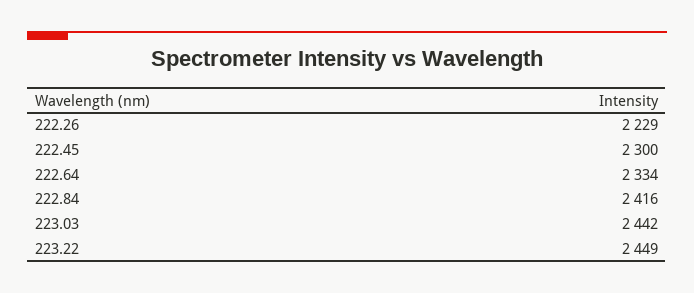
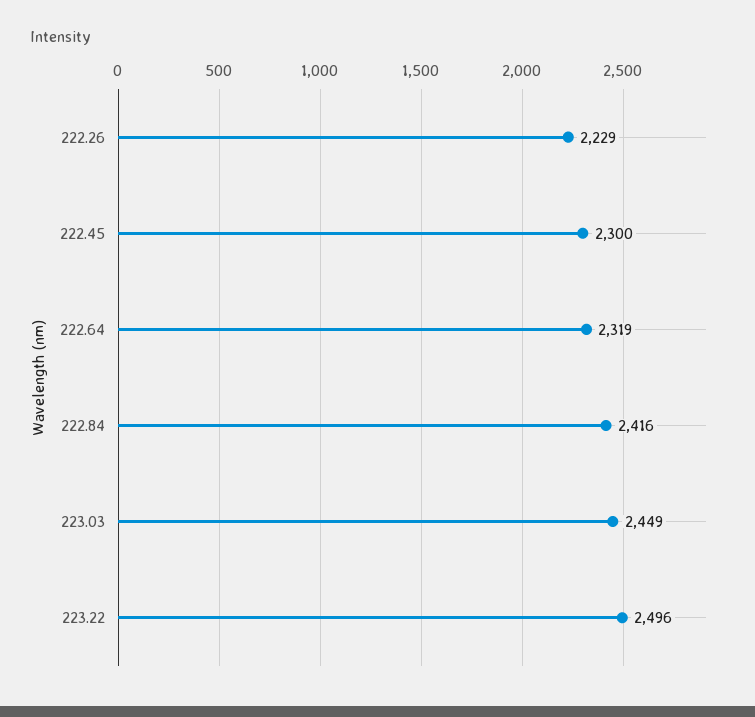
  {
    "222.26": 2229,
    "222.45": 2300,
-   "222.64": 2334,
+   "222.64": 2319,
    "222.84": 2416,
-   "223.03": 2442,
+   "223.03": 2449,
-   "223.22": 2449
+   "223.22": 2496
  }

